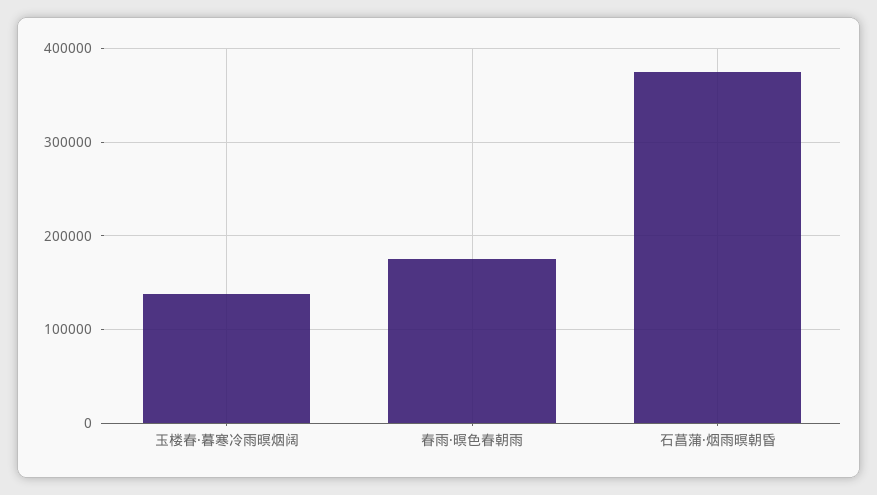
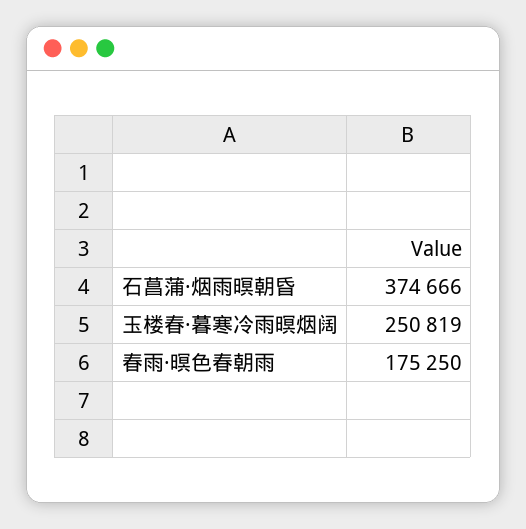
  {
-   "玉楼春·暮寒冷雨暝烟阔": 140000,
+   "玉楼春·暮寒冷雨暝烟阔": 250819,
    "春雨·暝色春朝雨": 175250,
    "石菖蒲·烟雨暝朝昏": 374666
  }

